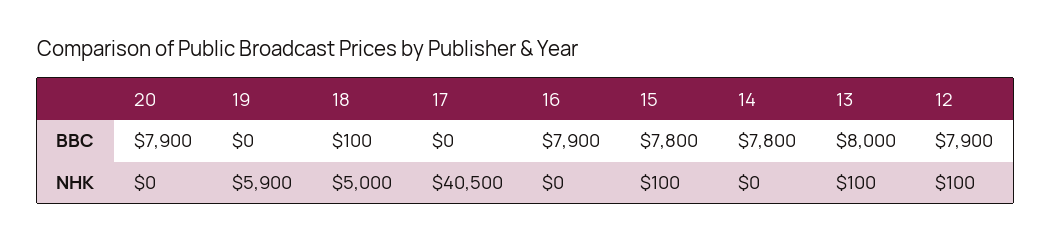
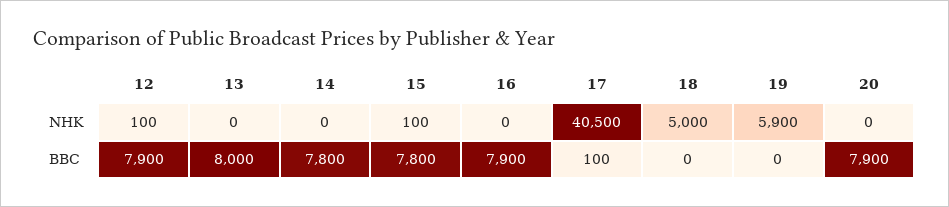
  {
    "20": {
      "BBC": 7900,
      "NHK": 0
    },
    "19": {
      "BBC": 0,
      "NHK": 5900
    },
    "18": {
-     "BBC": 100,
+     "BBC": 0,
      "NHK": 5000
    },
    "17": {
-     "BBC": 0,
+     "BBC": 100,
      "NHK": 40500
    },
    "16": {
      "BBC": 7900,
      "NHK": 0
    },
    "15": {
      "BBC": 7800,
      "NHK": 100
    },
    "14": {
      "BBC": 7800,
      "NHK": 0
    },
    "13": {
      "BBC": 8000,
-     "NHK": 100
+     "NHK": 0
    },
    "12": {
      "BBC": 7900,
      "NHK": 100
    }
  }

